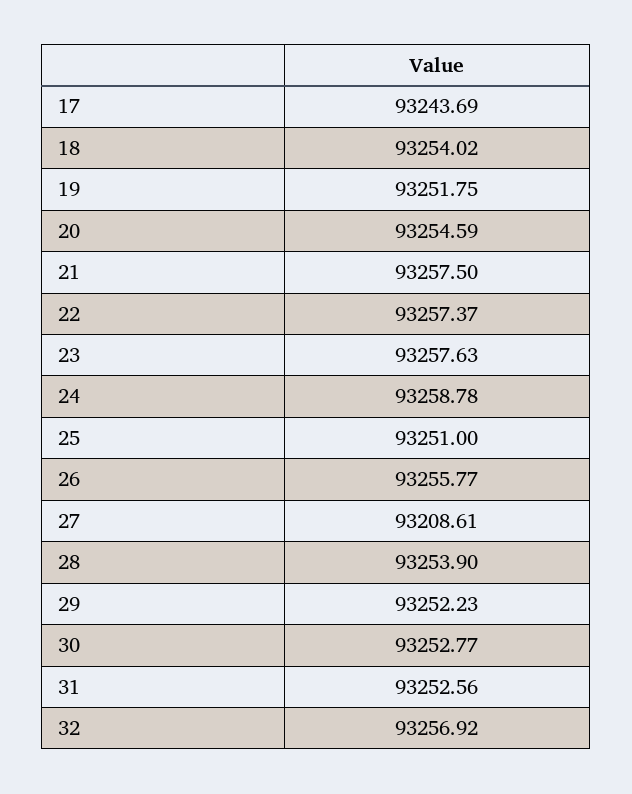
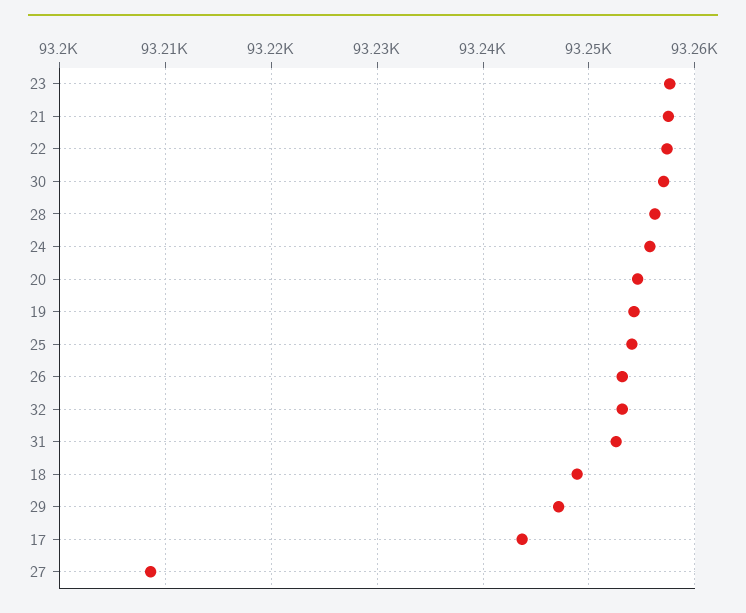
  {
    "17": 93243.69,
-   "18": 93254.02,
+   "18": 93249,
-   "19": 93251.75,
+   "19": 93254,
    "20": 93254.59,
    "21": 93257.5,
    "22": 93257.37,
    "23": 93257.63,
-   "24": 93258.78,
+   "24": 93256,
-   "25": 93251,
+   "25": 93254,
-   "26": 93255.77,
+   "26": 93253,
    "27": 93208.61,
-   "28": 93253.9,
+   "28": 93256,
-   "29": 93252.23,
+   "29": 93247,
-   "30": 93252.77,
+   "30": 93257,
    "31": 93252.56,
-   "32": 93256.92
+   "32": 93253
  }

